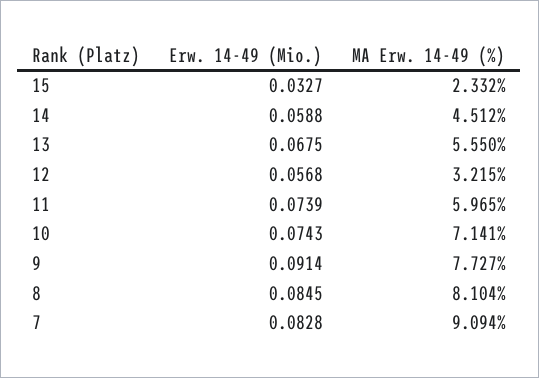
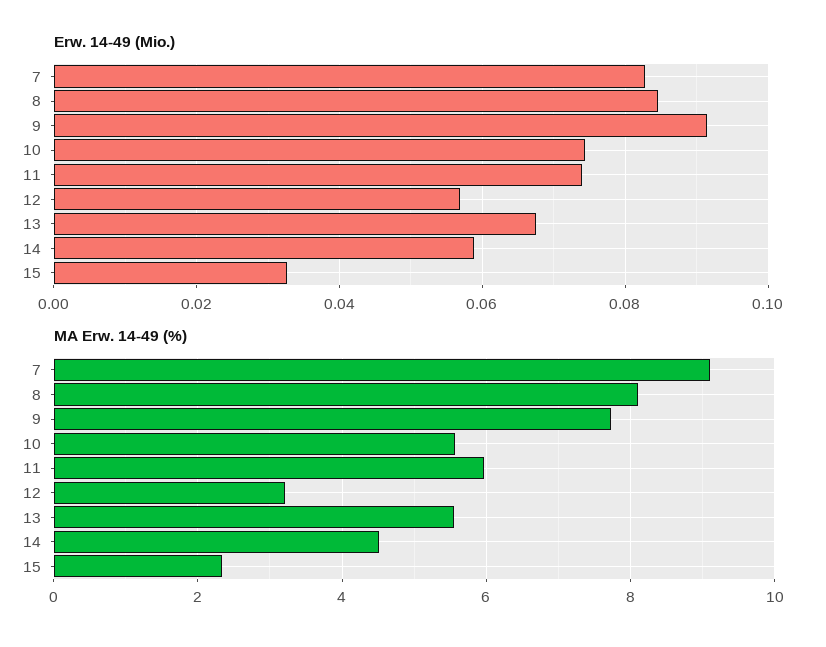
  {
    "Erw. 14-49 (Mio.)": {
      "15": 0.0327,
      "14": 0.0588,
      "13": 0.0675,
      "12": 0.0568,
      "11": 0.0739,
      "10": 0.0743,
      "9": 0.0914,
      "8": 0.0845,
      "7": 0.0828
    },
    "MA Erw. 14-49 (%)": {
      "15": 2.332,
      "14": 4.512,
      "13": 5.55,
      "12": 3.215,
      "11": 5.965,
-     "10": 7.141,
+     "10": 5.6,
      "9": 7.727,
      "8": 8.104,
      "7": 9.094
    }
  }

